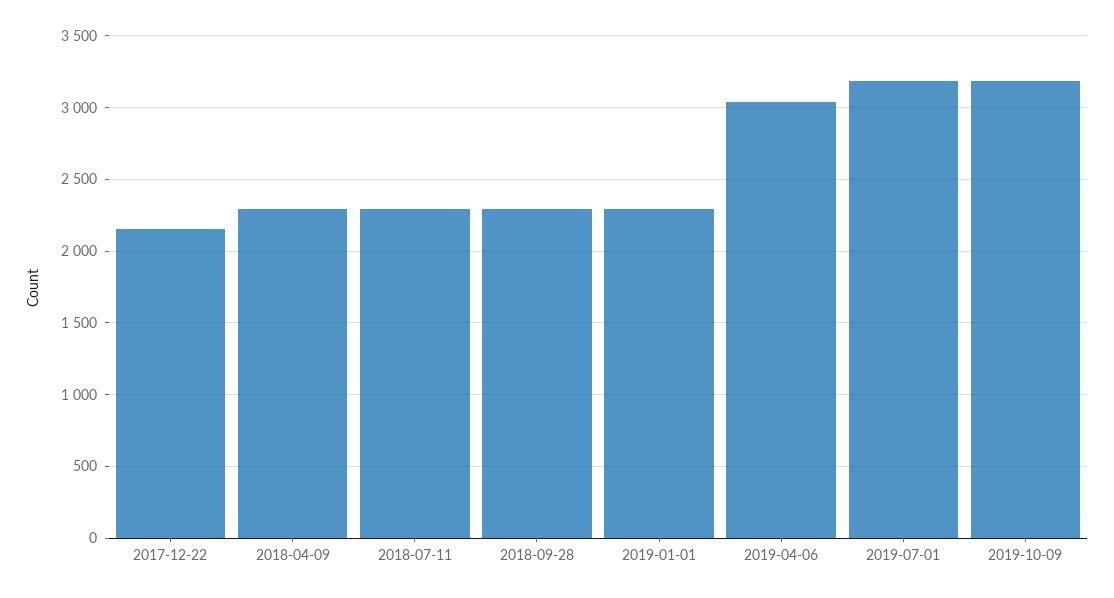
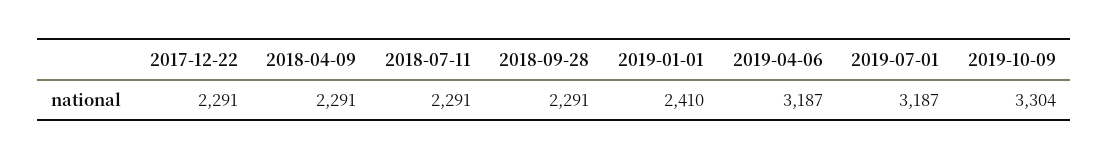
  {
-   "2017-12-22": 2150,
+   "2017-12-22": 2291,
    "2018-04-09": 2291,
    "2018-07-11": 2291,
    "2018-09-28": 2291,
-   "2019-01-01": 2300,
+   "2019-01-01": 2410,
-   "2019-04-06": 3050,
+   "2019-04-06": 3187,
    "2019-07-01": 3187,
-   "2019-10-09": 3200
+   "2019-10-09": 3304
  }

